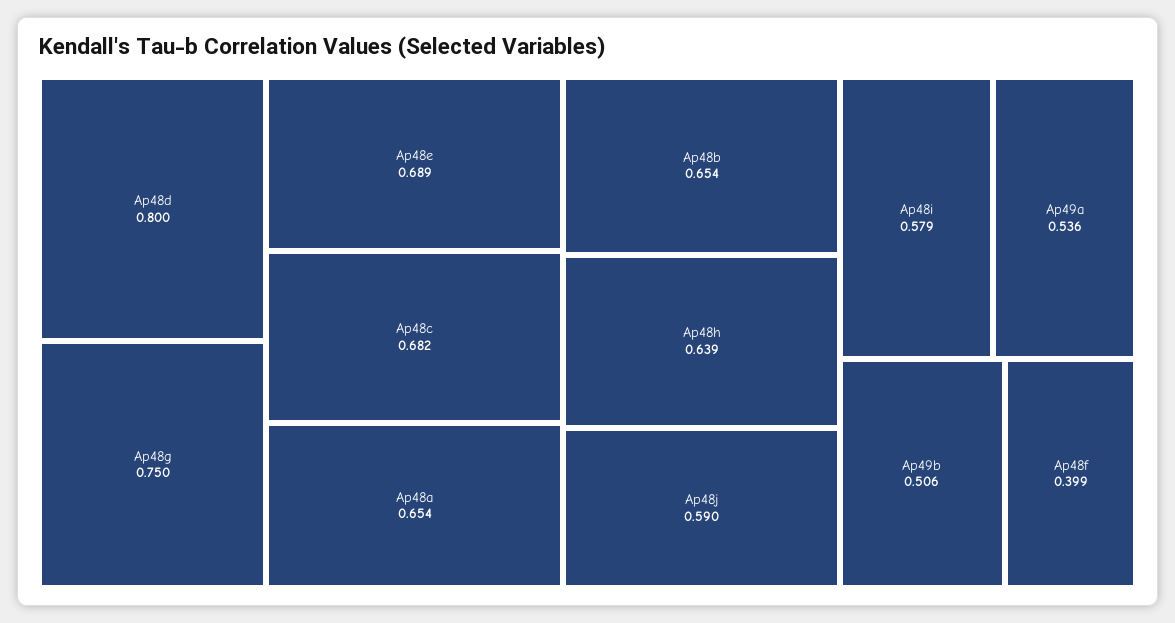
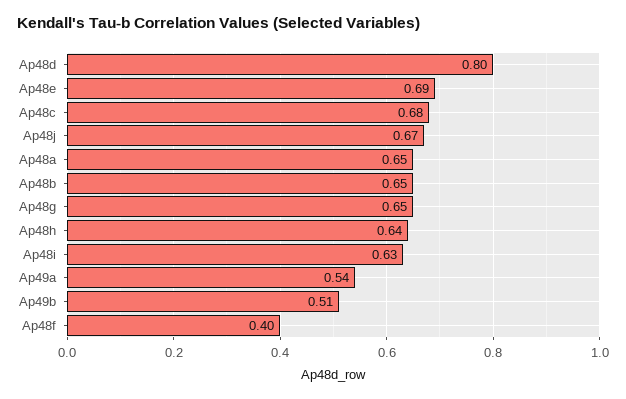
  {
    "Ap48d": 0.8,
-   "Ap48g": 0.75,
+   "Ap48g": 0.65,
    "Ap48e": 0.689,
    "Ap48c": 0.682,
    "Ap48a": 0.654,
    "Ap48b": 0.654,
    "Ap48h": 0.639,
-   "Ap48j": 0.59,
+   "Ap48j": 0.67,
-   "Ap48i": 0.579,
+   "Ap48i": 0.63,
    "Ap49a": 0.536,
    "Ap49b": 0.506,
    "Ap48f": 0.399
  }

